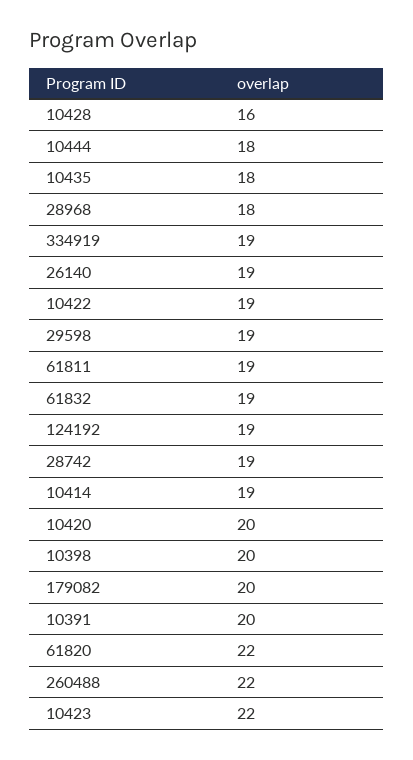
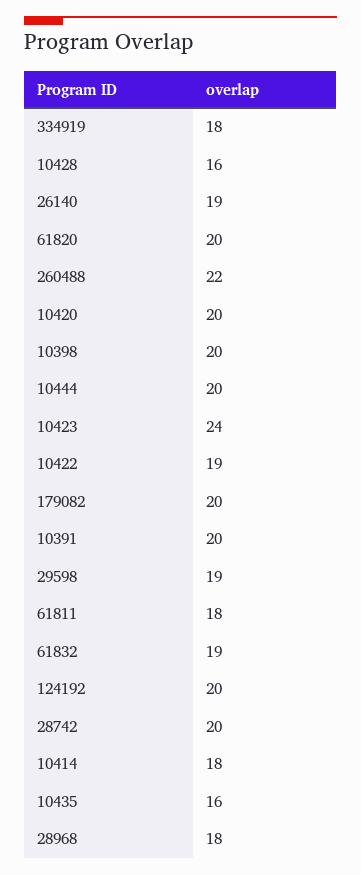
  {
    "10428": 16,
-   "10444": 18,
+   "10444": 20,
-   "10435": 18,
+   "10435": 16,
    "28968": 18,
-   "334919": 19,
+   "334919": 18,
    "26140": 19,
    "10422": 19,
    "29598": 19,
-   "61811": 19,
+   "61811": 18,
    "61832": 19,
-   "124192": 19,
+   "124192": 20,
-   "28742": 19,
+   "28742": 20,
-   "10414": 19,
+   "10414": 18,
    "10420": 20,
    "10398": 20,
    "179082": 20,
    "10391": 20,
-   "61820": 22,
+   "61820": 20,
    "260488": 22,
-   "10423": 22
+   "10423": 24
  }

